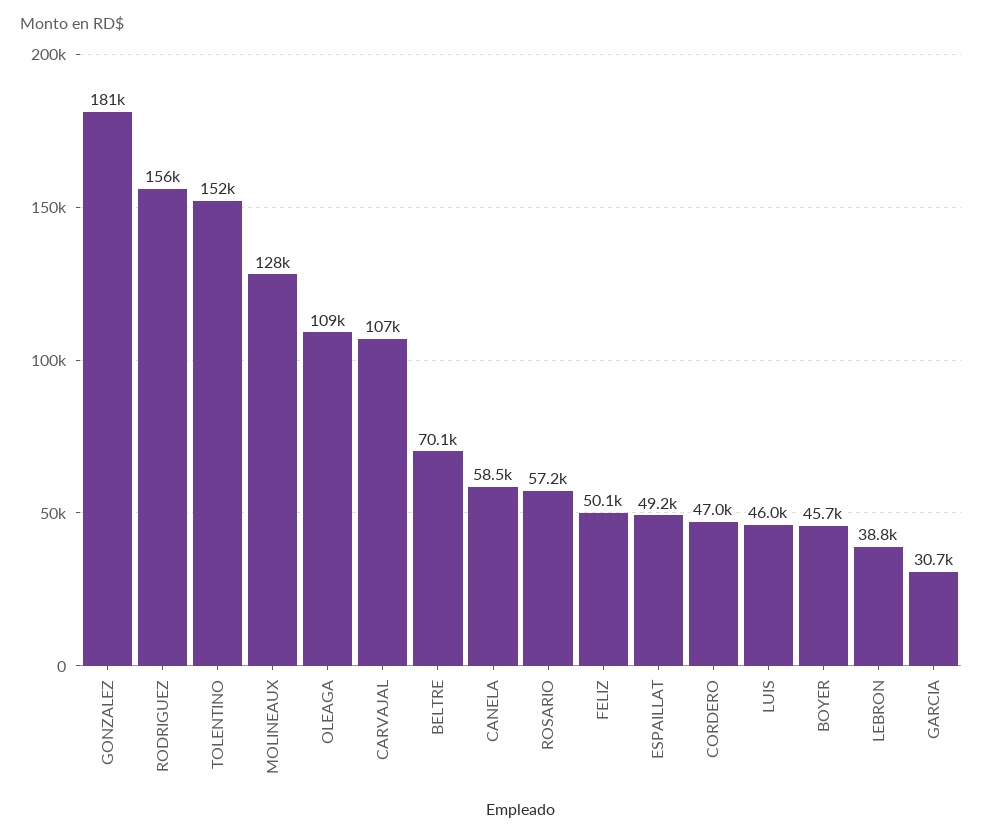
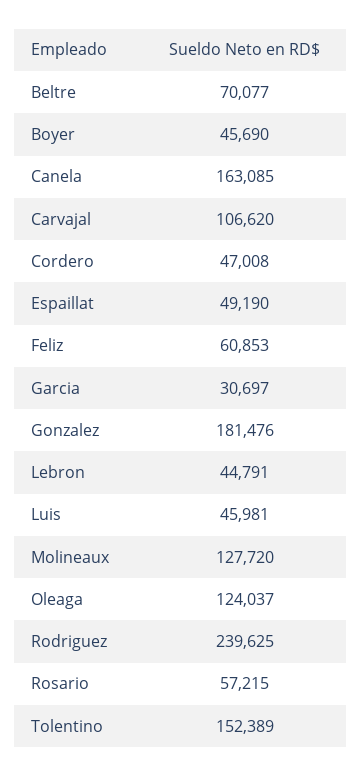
  {
    "GONZALEZ": 181476,
-   "RODRIGUEZ": 156000,
+   "RODRIGUEZ": 239625,
    "TOLENTINO": 152389,
    "MOLINEAUX": 127720,
-   "OLEAGA": 109000,
+   "OLEAGA": 124037,
    "CARVAJAL": 106620,
    "BELTRE": 70077,
-   "CANELA": 58500,
+   "CANELA": 163085,
    "ROSARIO": 57215,
-   "FELIZ": 50100,
+   "FELIZ": 60853,
    "ESPAILLAT": 49190,
    "CORDERO": 47008,
    "LUIS": 45981,
    "BOYER": 45690,
-   "LEBRON": 38800,
+   "LEBRON": 44791,
    "GARCIA": 30697
  }

